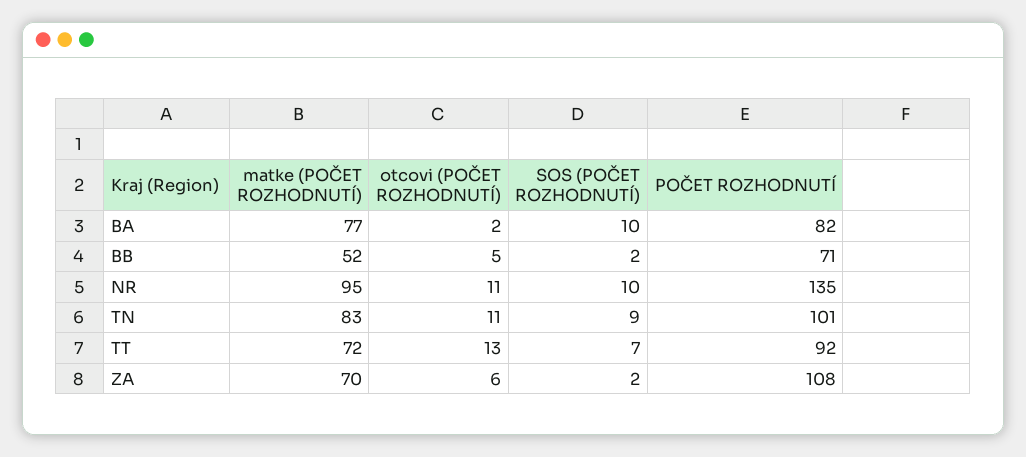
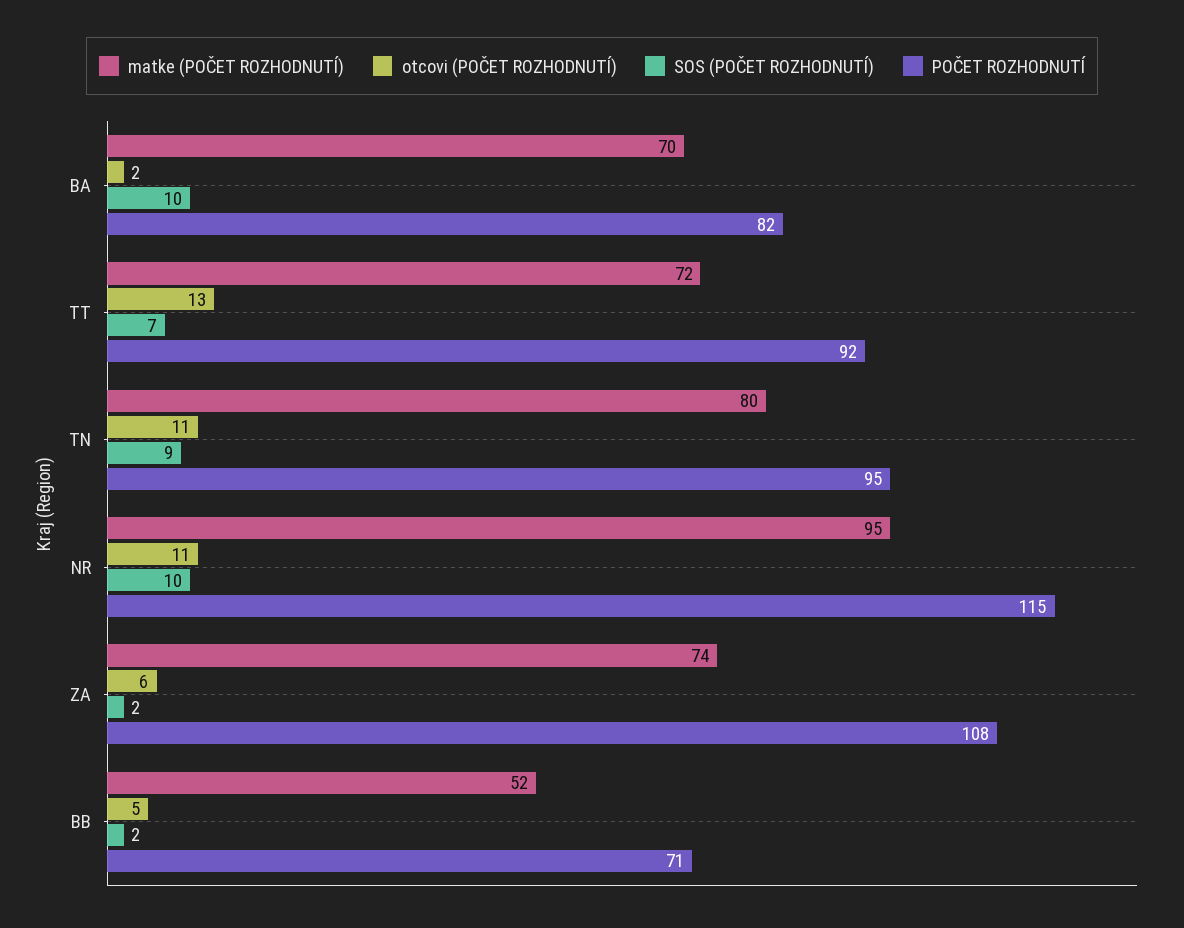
  {
    "matke (POČET ROZHODNUTÍ)": {
-     "BA": 77,
+     "BA": 70,
      "BB": 52,
      "NR": 95,
-     "TN": 83,
+     "TN": 80,
      "TT": 72,
-     "ZA": 70
+     "ZA": 74
    },
    "otcovi (POČET ROZHODNUTÍ)": {
      "BA": 2,
      "BB": 5,
      "NR": 11,
      "TN": 11,
      "TT": 13,
      "ZA": 6
    },
    "SOS (POČET ROZHODNUTÍ)": {
      "BA": 10,
      "BB": 2,
      "NR": 10,
      "TN": 9,
      "TT": 7,
      "ZA": 2
    },
    "POČET ROZHODNUTÍ": {
      "BA": 82,
      "BB": 71,
-     "NR": 135,
+     "NR": 115,
-     "TN": 101,
+     "TN": 95,
      "TT": 92,
      "ZA": 108
    }
  }

